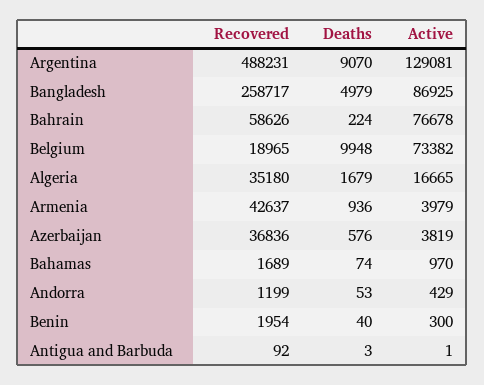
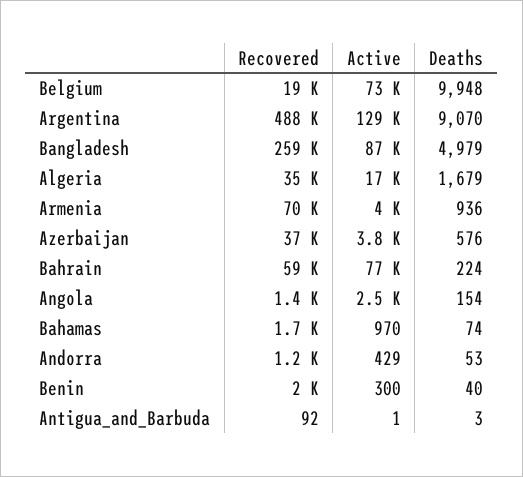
  {
    "Recovered": {
      "Argentina": 488231,
      "Bangladesh": 258717,
      "Bahrain": 58626,
      "Belgium": 18965,
      "Algeria": 35180,
-     "Armenia": 42637,
+     "Armenia": 70000,
      "Azerbaijan": 36836,
      "Bahamas": 1689,
      "Andorra": 1199,
      "Benin": 1954,
-     "Antigua and Barbuda": 92
+     "Antigua and Barbuda": 92,
+     "Angola": 1400
    },
    "Deaths": {
      "Argentina": 9070,
      "Bangladesh": 4979,
      "Bahrain": 224,
      "Belgium": 9948,
      "Algeria": 1679,
      "Armenia": 936,
      "Azerbaijan": 576,
      "Bahamas": 74,
      "Andorra": 53,
      "Benin": 40,
-     "Antigua and Barbuda": 3
+     "Antigua and Barbuda": 3,
+     "Angola": 154
    },
    "Active": {
      "Argentina": 129081,
      "Bangladesh": 86925,
      "Bahrain": 76678,
      "Belgium": 73382,
      "Algeria": 16665,
      "Armenia": 3979,
      "Azerbaijan": 3819,
      "Bahamas": 970,
      "Andorra": 429,
      "Benin": 300,
-     "Antigua and Barbuda": 1
+     "Antigua and Barbuda": 1,
+     "Angola": 2500
    }
  }

